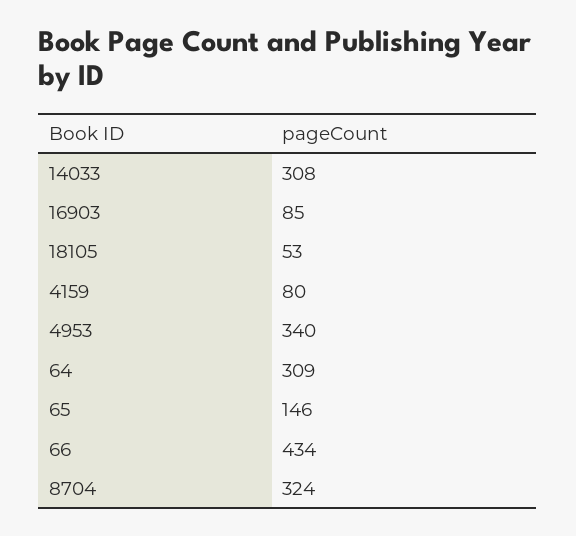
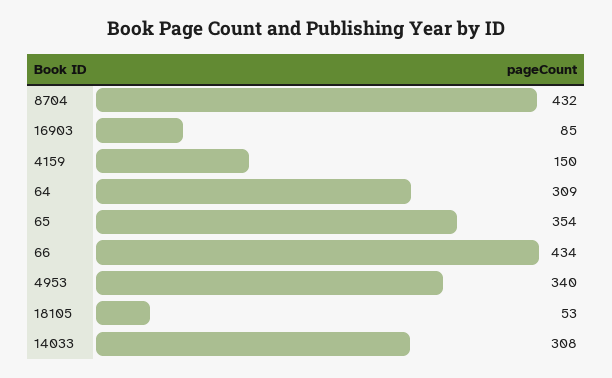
  {
    "14033": 308,
    "16903": 85,
    "18105": 53,
-   "4159": 80,
+   "4159": 150,
    "4953": 340,
    "64": 309,
-   "65": 146,
+   "65": 354,
    "66": 434,
-   "8704": 324
+   "8704": 432
  }

